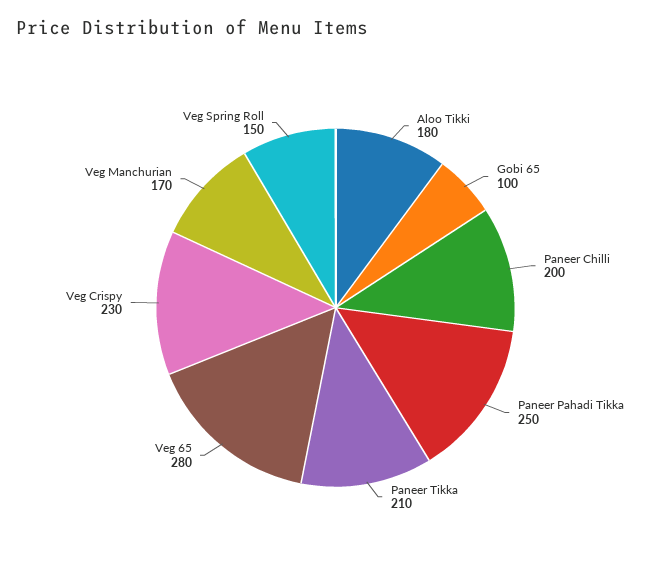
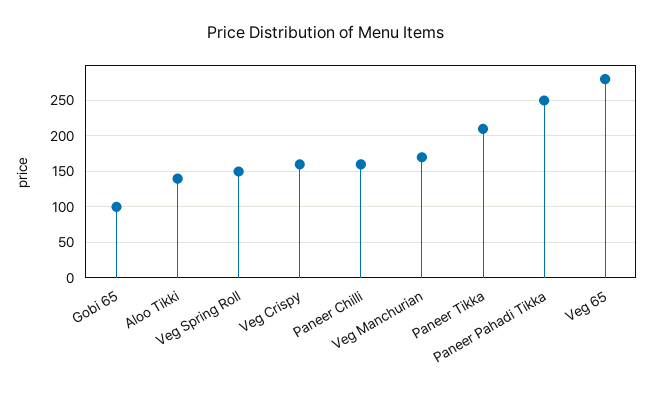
  {
-   "Aloo Tikki": 180,
+   "Aloo Tikki": 140,
    "Gobi 65": 100,
-   "Paneer Chilli": 200,
+   "Paneer Chilli": 160,
    "Paneer Pahadi Tikka": 250,
    "Paneer Tikka": 210,
    "Veg 65": 280,
-   "Veg Crispy": 230,
+   "Veg Crispy": 160,
    "Veg Manchurian": 170,
    "Veg Spring Roll": 150
  }

